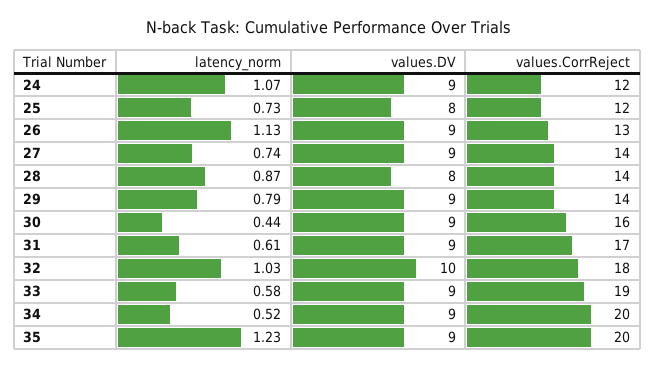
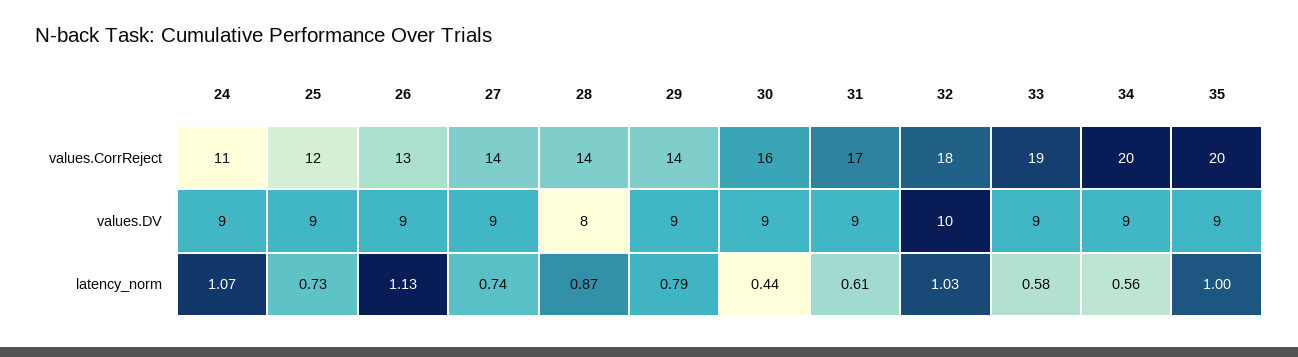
  {
    "latency_norm": {
      "24": 1.07,
      "25": 0.73,
      "26": 1.13,
      "27": 0.74,
      "28": 0.87,
      "29": 0.79,
      "30": 0.44,
      "31": 0.61,
      "32": 1.03,
      "33": 0.58,
-     "34": 0.52,
+     "34": 0.56,
-     "35": 1.23
+     "35": 1
    },
    "values.DV": {
      "24": 9,
-     "25": 8,
+     "25": 9,
      "26": 9,
      "27": 9,
      "28": 8,
      "29": 9,
      "30": 9,
      "31": 9,
      "32": 10,
      "33": 9,
      "34": 9,
      "35": 9
    },
    "values.CorrReject": {
-     "24": 12,
+     "24": 11,
      "25": 12,
      "26": 13,
      "27": 14,
      "28": 14,
      "29": 14,
      "30": 16,
      "31": 17,
      "32": 18,
      "33": 19,
      "34": 20,
      "35": 20
    }
  }

